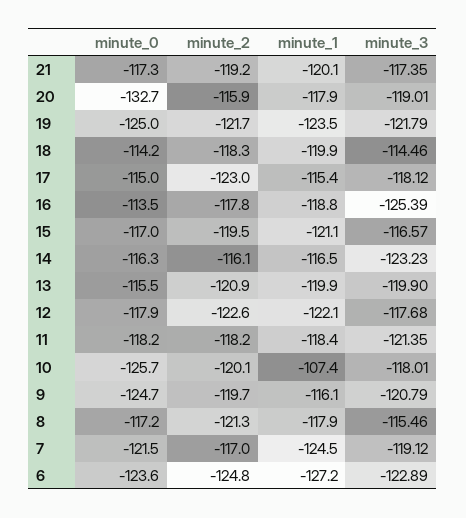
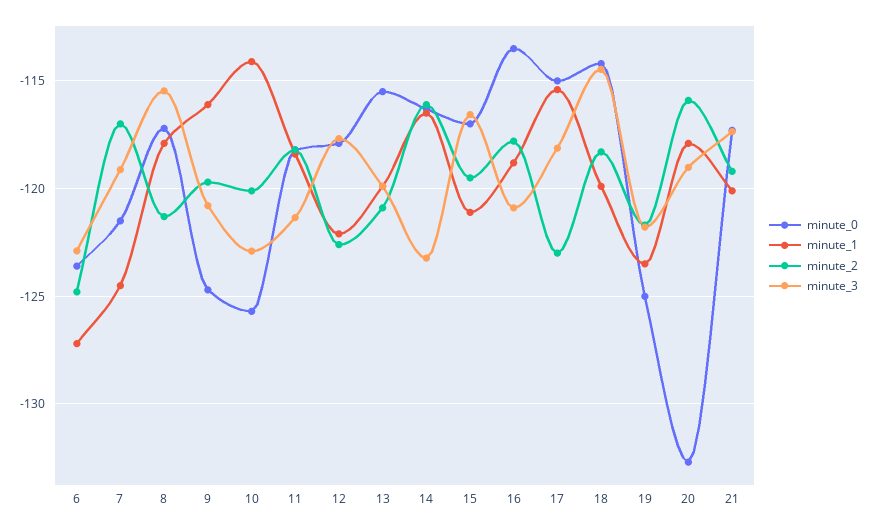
  {
    "minute_0": {
      "21": -117.3,
      "20": -132.7,
      "19": -125,
      "18": -114.2,
      "17": -115,
      "16": -113.5,
      "15": -117,
      "14": -116.3,
      "13": -115.5,
      "12": -117.9,
      "11": -118.2,
      "10": -125.7,
      "9": -124.7,
      "8": -117.2,
      "7": -121.5,
      "6": -123.6
    },
    "minute_2": {
      "21": -119.2,
      "20": -115.9,
      "19": -121.7,
      "18": -118.3,
      "17": -123,
      "16": -117.8,
      "15": -119.5,
      "14": -116.1,
      "13": -120.9,
      "12": -122.6,
      "11": -118.2,
      "10": -120.1,
      "9": -119.7,
      "8": -121.3,
      "7": -117,
      "6": -124.8
    },
    "minute_1": {
      "21": -120.1,
      "20": -117.9,
      "19": -123.5,
      "18": -119.9,
      "17": -115.4,
      "16": -118.8,
      "15": -121.1,
      "14": -116.5,
      "13": -119.9,
      "12": -122.1,
      "11": -118.4,
-     "10": -107.4,
+     "10": -114,
      "9": -116.1,
      "8": -117.9,
      "7": -124.5,
      "6": -127.2
    },
    "minute_3": {
      "21": -117.35,
      "20": -119.01,
      "19": -121.79,
      "18": -114.46,
      "17": -118.12,
-     "16": -125.39,
+     "16": -121,
      "15": -116.57,
      "14": -123.23,
      "13": -119.9,
      "12": -117.68,
      "11": -121.35,
-     "10": -118.01,
+     "10": -123,
      "9": -120.79,
      "8": -115.46,
      "7": -119.12,
      "6": -122.89
    }
  }

